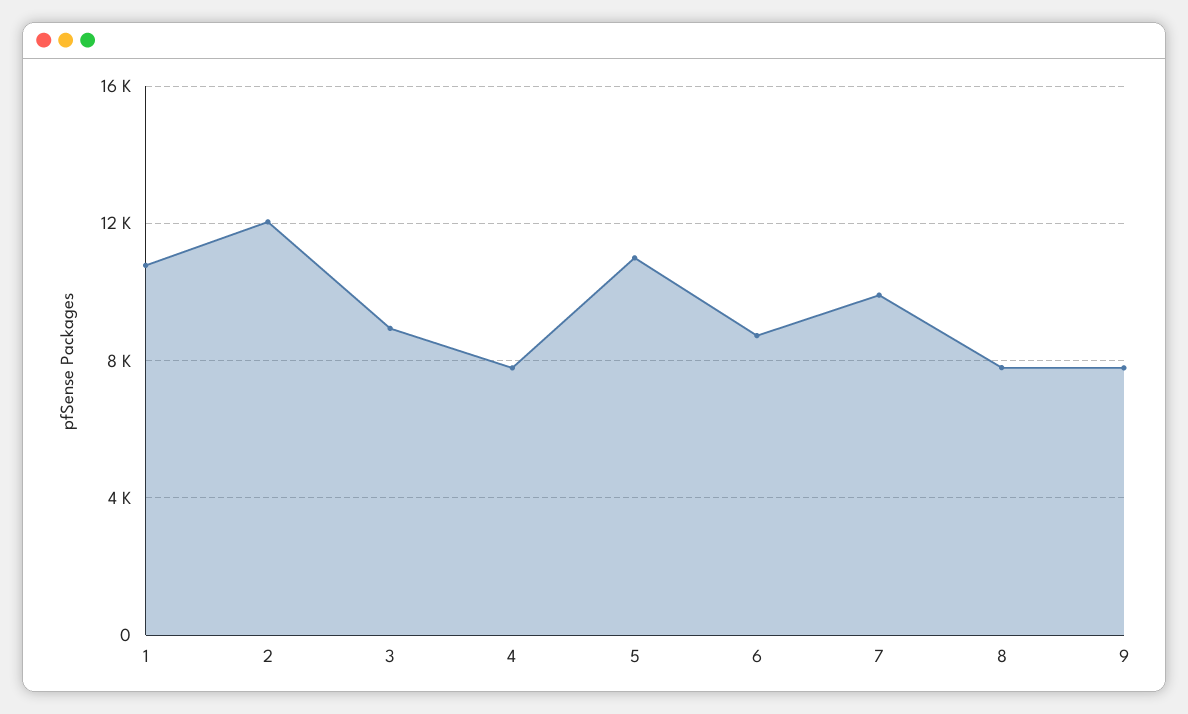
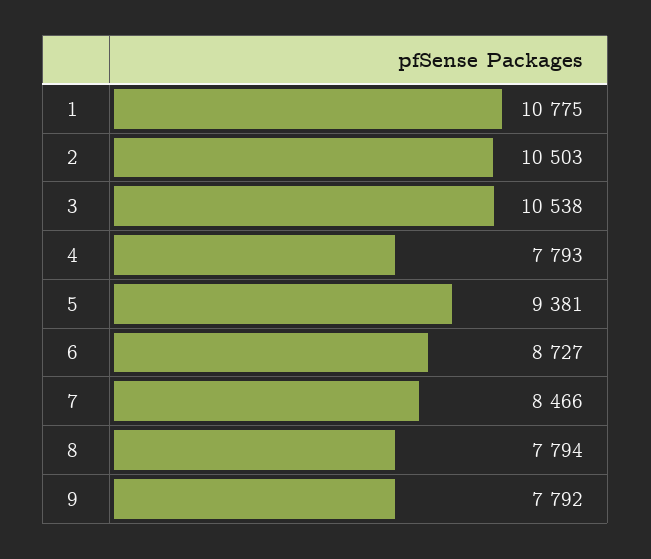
  {
    "1": 10775,
-   "2": 12000,
+   "2": 10503,
-   "3": 9000,
+   "3": 10538,
    "4": 7793,
-   "5": 11000,
+   "5": 9381,
    "6": 8727,
-   "7": 10000,
+   "7": 8466,
    "8": 7794,
    "9": 7792
  }

